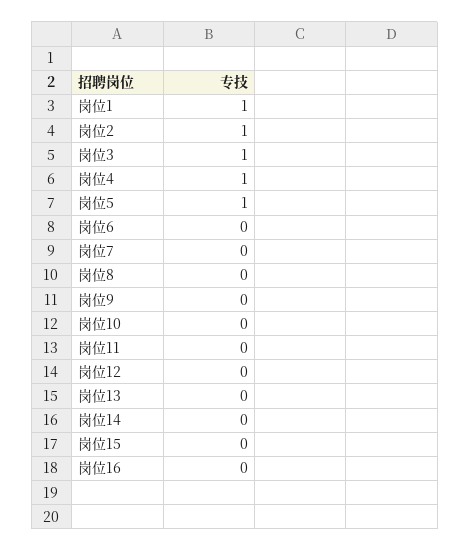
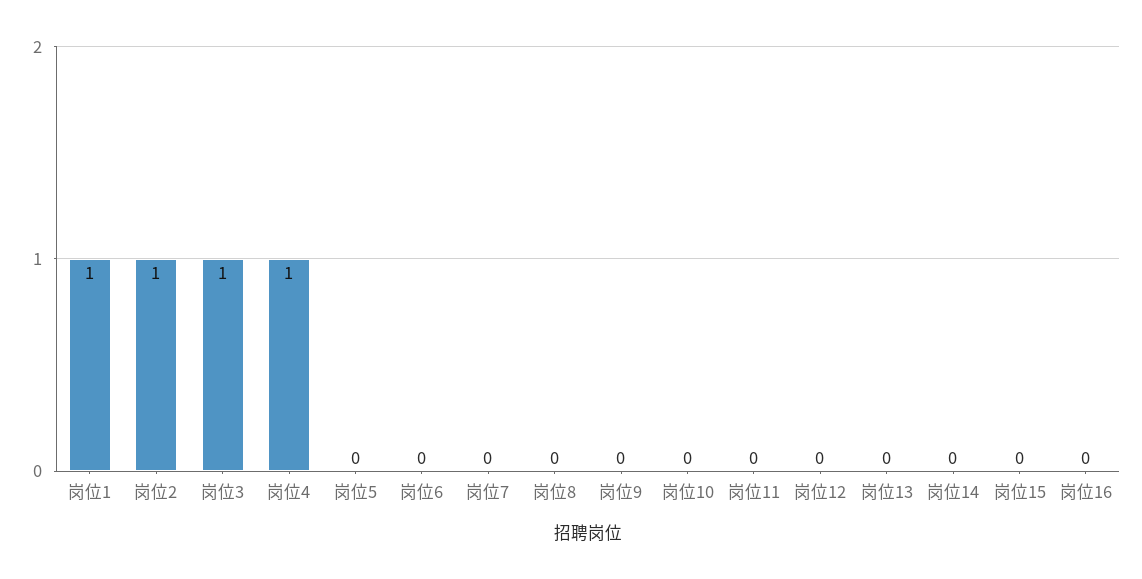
  {
    "岗位1": 1,
    "岗位2": 1,
    "岗位3": 1,
    "岗位4": 1,
-   "岗位5": 1,
+   "岗位5": 0,
    "岗位6": 0,
    "岗位7": 0,
    "岗位8": 0,
    "岗位9": 0,
    "岗位10": 0,
    "岗位11": 0,
    "岗位12": 0,
    "岗位13": 0,
    "岗位14": 0,
    "岗位15": 0,
    "岗位16": 0
  }

